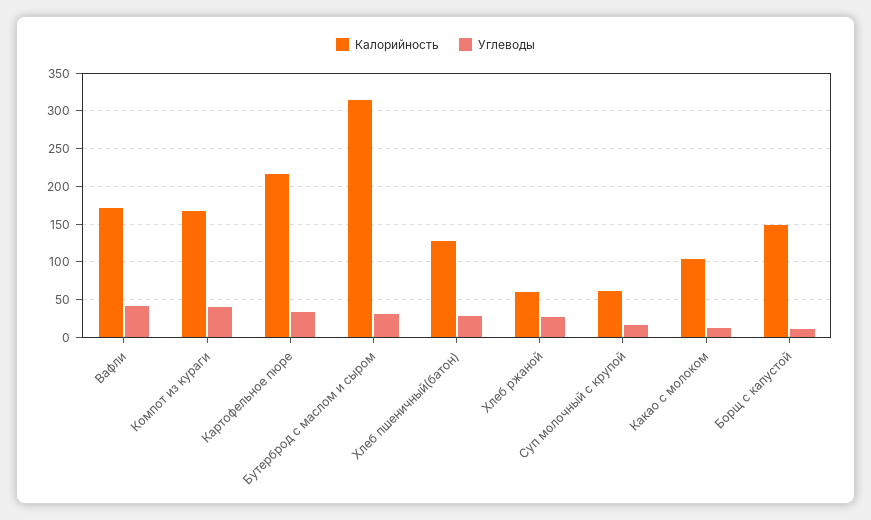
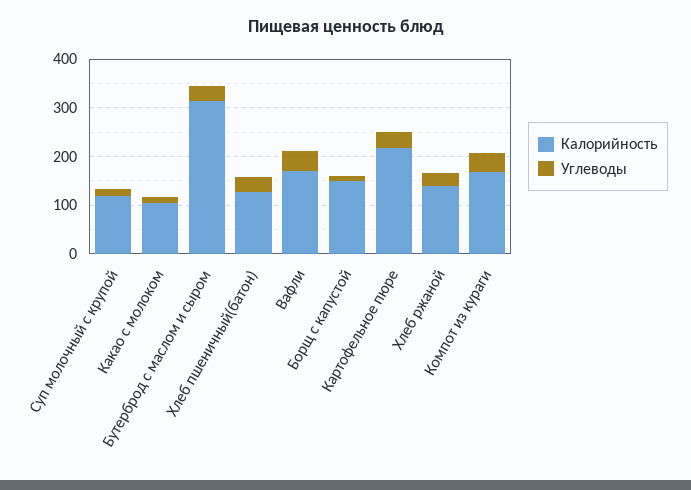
  {
    "Калорийность": {
      "Вафли": 170,
      "Компот из кураги": 170,
      "Картофельное пюре": 220,
      "Бутерброд с маслом и сыром": 310,
      "Хлеб пшеничный(батон)": 130,
-     "Хлеб ржаной": 60,
+     "Хлеб ржаной": 140,
-     "Суп молочный с крупой": 60,
+     "Суп молочный с крупой": 120,
      "Какао с молоком": 100,
      "Борщ с капустой": 150
    },
    "Углеводы": {
      "Вафли": 40,
      "Компот из кураги": 40,
      "Картофельное пюре": 30,
      "Бутерброд с маслом и сыром": 30,
      "Хлеб пшеничный(батон)": 30,
      "Хлеб ржаной": 30,
      "Суп молочный с крупой": 20,
      "Какао с молоком": 10,
      "Борщ с капустой": 10
    }
  }

